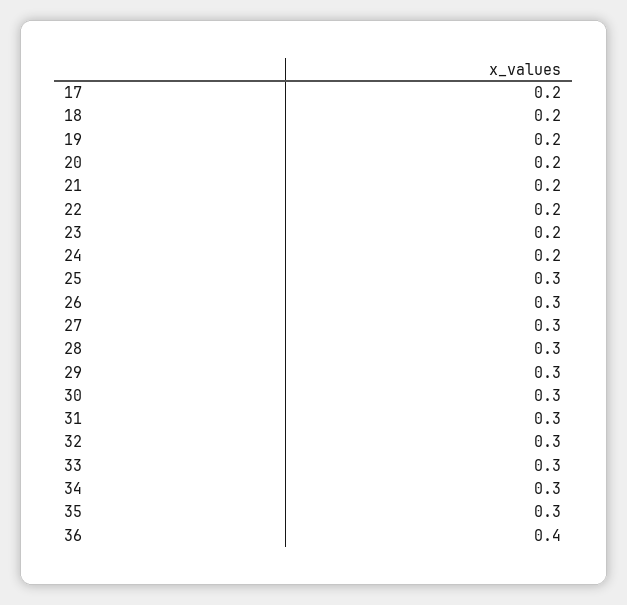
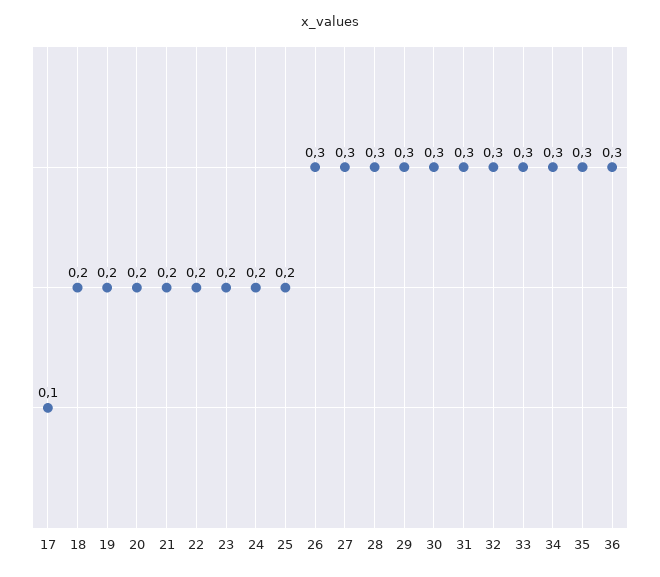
  {
-   "17": 0.2,
+   "17": 0.1,
    "18": 0.2,
    "19": 0.2,
    "20": 0.2,
    "21": 0.2,
    "22": 0.2,
    "23": 0.2,
    "24": 0.2,
-   "25": 0.3,
+   "25": 0.2,
    "26": 0.3,
    "27": 0.3,
    "28": 0.3,
    "29": 0.3,
    "30": 0.3,
    "31": 0.3,
    "32": 0.3,
    "33": 0.3,
    "34": 0.3,
    "35": 0.3,
-   "36": 0.4
+   "36": 0.3
  }

